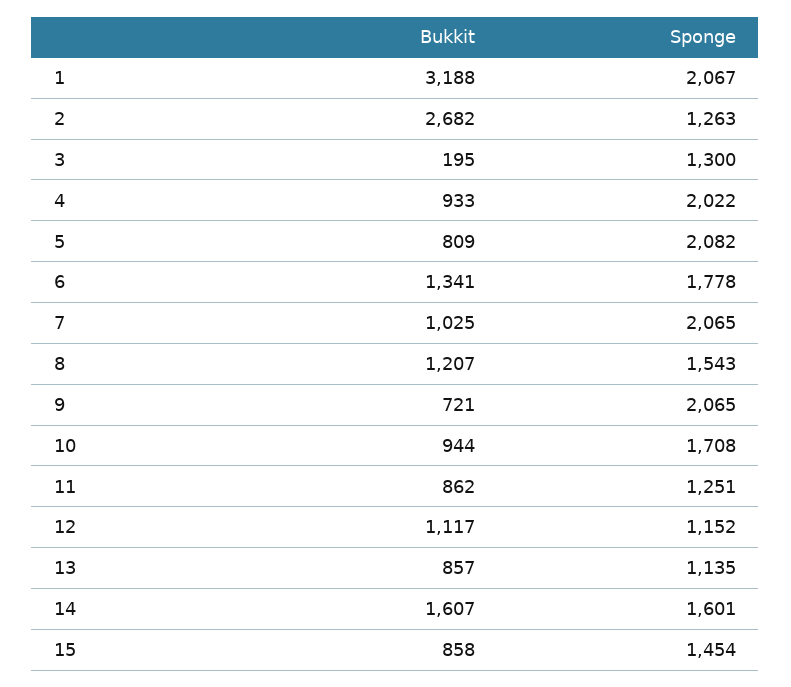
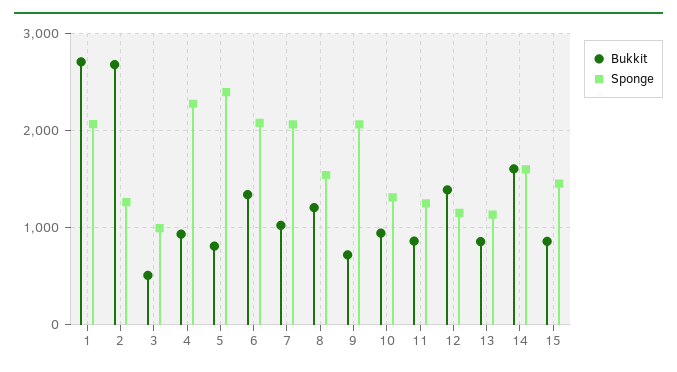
  {
    "Bukkit": {
-     "1": 3188,
+     "1": 2700,
      "2": 2682,
-     "3": 195,
+     "3": 500,
      "4": 933,
      "5": 809,
      "6": 1341,
      "7": 1025,
      "8": 1207,
      "9": 721,
      "10": 944,
      "11": 862,
-     "12": 1117,
+     "12": 1400,
      "13": 857,
      "14": 1607,
      "15": 858
    },
    "Sponge": {
      "1": 2067,
      "2": 1263,
-     "3": 1300,
+     "3": 1000,
-     "4": 2022,
+     "4": 2300,
-     "5": 2082,
+     "5": 2400,
-     "6": 1778,
+     "6": 2100,
      "7": 2065,
      "8": 1543,
      "9": 2065,
-     "10": 1708,
+     "10": 1300,
      "11": 1251,
      "12": 1152,
      "13": 1135,
      "14": 1601,
      "15": 1454
    }
  }

